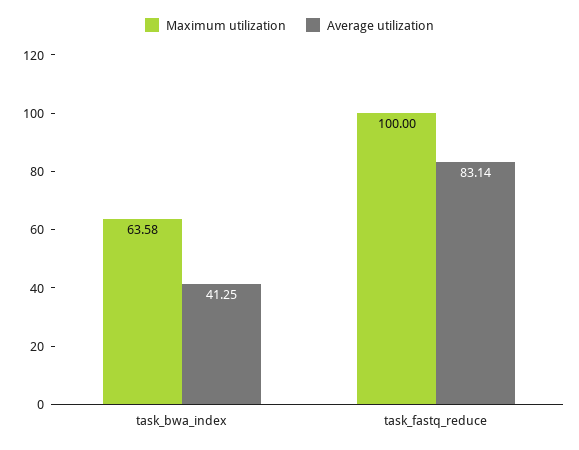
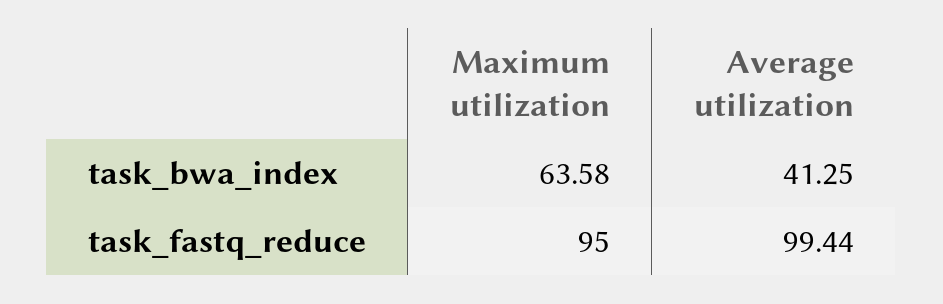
  {
    "Maximum utilization": {
      "task_bwa_index": 63.58,
-     "task_fastq_reduce": 100
+     "task_fastq_reduce": 95
    },
    "Average utilization": {
      "task_bwa_index": 41.25,
-     "task_fastq_reduce": 83.14
+     "task_fastq_reduce": 99.44
    }
  }

